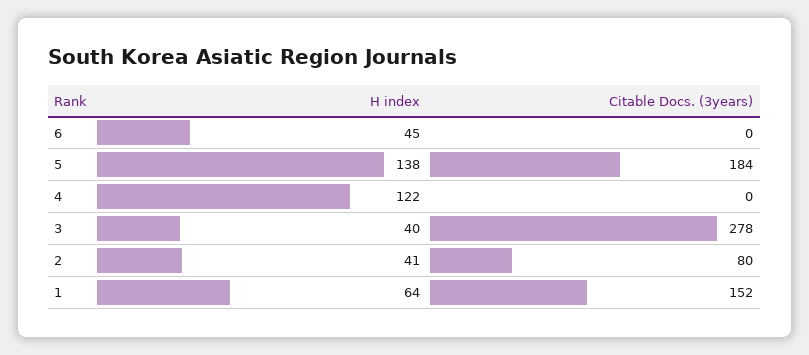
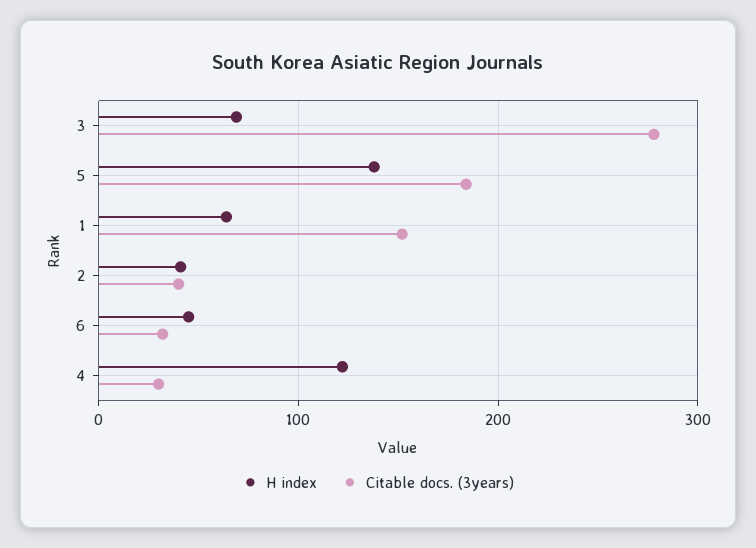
  {
    "H index": {
      "6": 45,
      "5": 138,
      "4": 122,
-     "3": 40,
+     "3": 70,
      "2": 41,
      "1": 64
    },
    "Citable Docs. (3years)": {
-     "6": 0,
+     "6": 30,
      "5": 184,
-     "4": 0,
+     "4": 30,
      "3": 278,
-     "2": 80,
+     "2": 40,
      "1": 152
    }
  }

